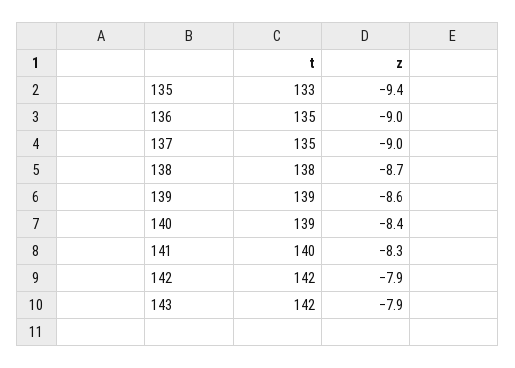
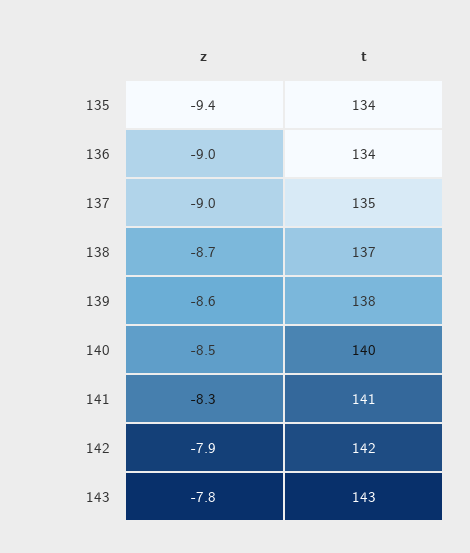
  {
    "t": {
-     "135": 133,
+     "135": 134,
-     "136": 135,
+     "136": 134,
      "137": 135,
-     "138": 138,
+     "138": 137,
-     "139": 139,
+     "139": 138,
-     "140": 139,
+     "140": 140,
-     "141": 140,
+     "141": 141,
      "142": 142,
-     "143": 142
+     "143": 143
    },
    "z": {
      "135": -9.4,
      "136": -9,
      "137": -9,
      "138": -8.7,
      "139": -8.6,
-     "140": -8.4,
+     "140": -8.5,
      "141": -8.3,
      "142": -7.9,
-     "143": -7.9
+     "143": -7.8
    }
  }

